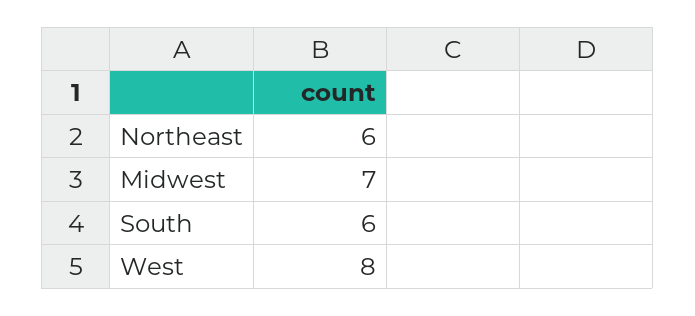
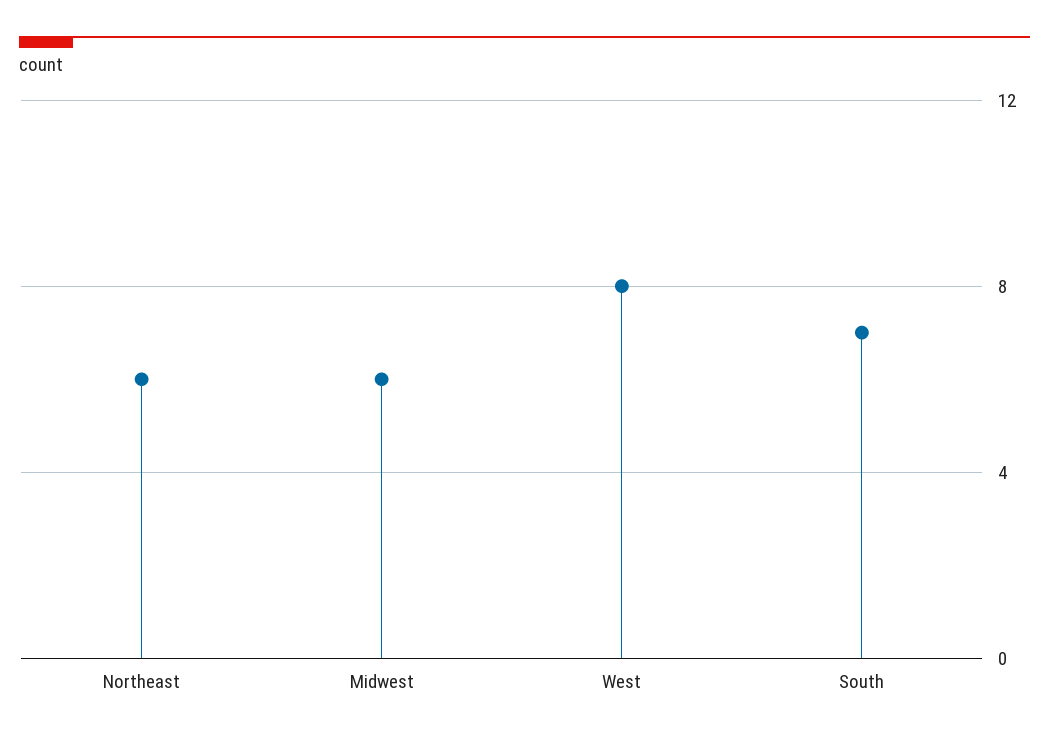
  {
    "Northeast": 6,
-   "Midwest": 7,
+   "Midwest": 6,
-   "South": 6,
+   "South": 7,
    "West": 8
  }

